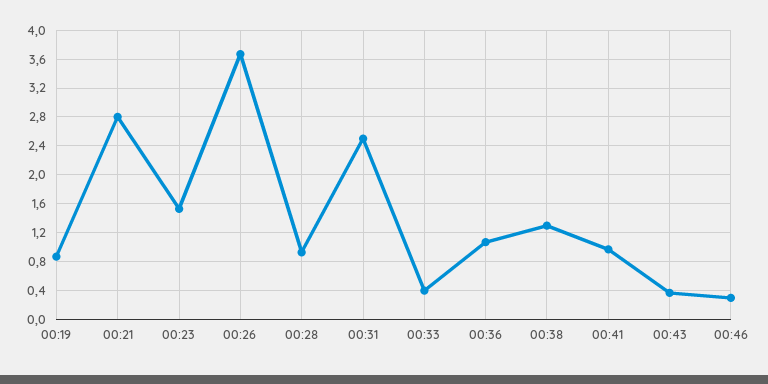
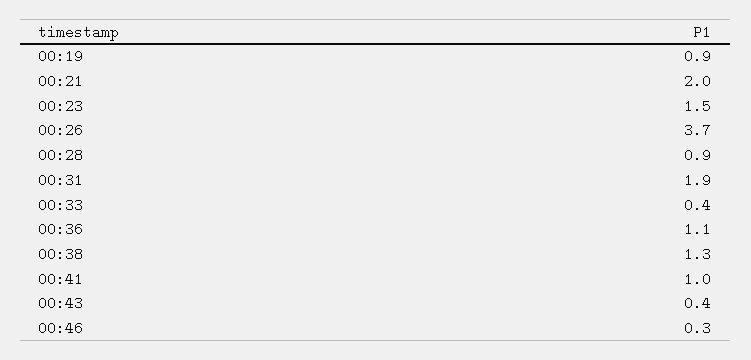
  {
    "00:19": 0.9,
-   "00:21": 2.8,
+   "00:21": 2,
    "00:23": 1.5,
    "00:26": 3.7,
    "00:28": 0.9,
-   "00:31": 2.5,
+   "00:31": 1.9,
    "00:33": 0.4,
    "00:36": 1.1,
    "00:38": 1.3,
    "00:41": 1,
    "00:43": 0.4,
    "00:46": 0.3
  }

